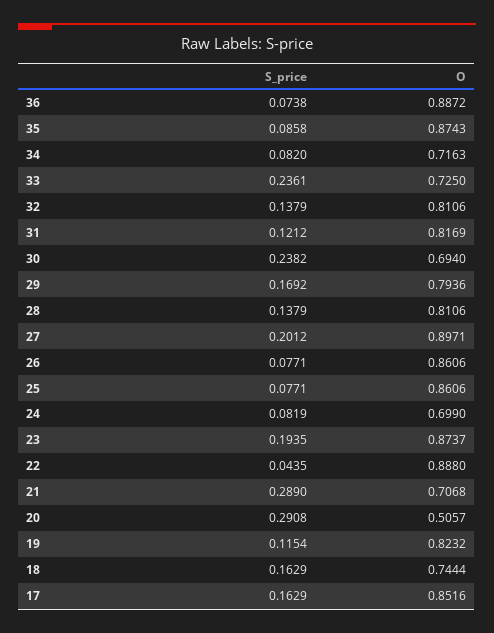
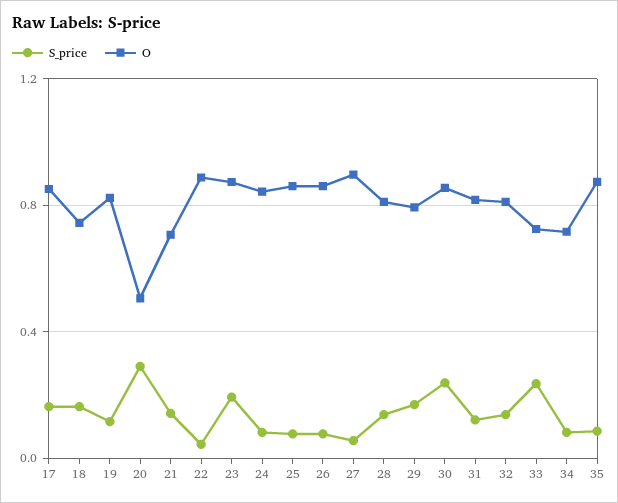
  {
    "S_price": {
-     "36": 0.0738,
      "35": 0.0858,
      "34": 0.082,
      "33": 0.2361,
      "32": 0.1379,
      "31": 0.1212,
      "30": 0.2382,
      "29": 0.1692,
      "28": 0.1379,
-     "27": 0.2012,
+     "27": 0.05,
      "26": 0.0771,
      "25": 0.0771,
      "24": 0.0819,
      "23": 0.1935,
      "22": 0.0435,
-     "21": 0.289,
+     "21": 0.15,
      "20": 0.2908,
      "19": 0.1154,
      "18": 0.1629,
      "17": 0.1629
    },
    "O": {
-     "36": 0.8872,
      "35": 0.8743,
      "34": 0.7163,
      "33": 0.725,
      "32": 0.8106,
      "31": 0.8169,
-     "30": 0.694,
+     "30": 0.85,
      "29": 0.7936,
      "28": 0.8106,
      "27": 0.8971,
      "26": 0.8606,
      "25": 0.8606,
-     "24": 0.699,
+     "24": 0.85,
      "23": 0.8737,
      "22": 0.888,
      "21": 0.7068,
      "20": 0.5057,
      "19": 0.8232,
      "18": 0.7444,
      "17": 0.8516
    }
  }

